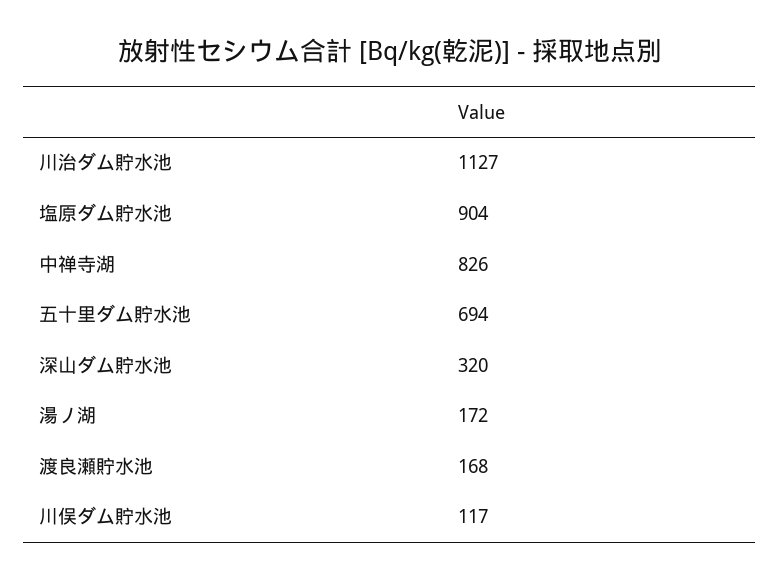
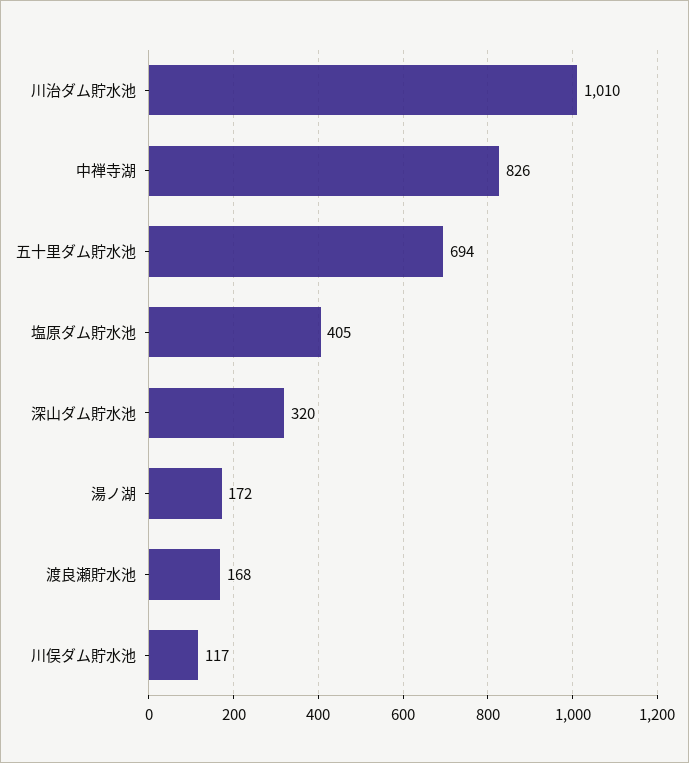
  {
-   "川治ダム貯水池": 1127,
+   "川治ダム貯水池": 1010,
-   "塩原ダム貯水池": 904,
+   "塩原ダム貯水池": 405,
    "中禅寺湖": 826,
    "五十里ダム貯水池": 694,
    "深山ダム貯水池": 320,
    "湯ノ湖": 172,
    "渡良瀬貯水池": 168,
    "川俣ダム貯水池": 117
  }

